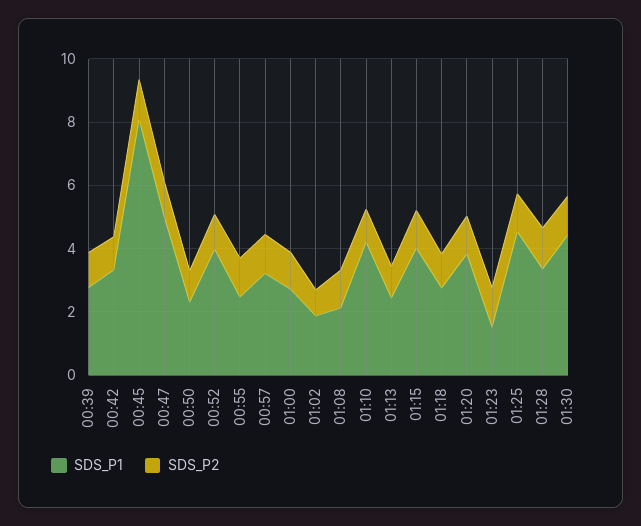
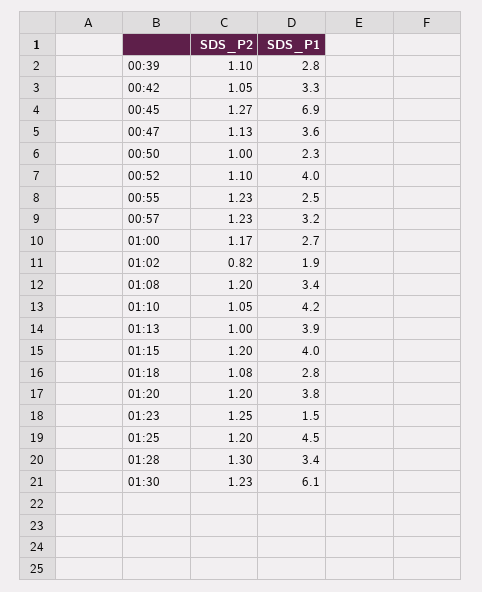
  {
    "SDS_P1": {
      "00:39": 2.8,
      "00:42": 3.3,
-     "00:45": 8,
+     "00:45": 6.9,
-     "00:47": 5,
+     "00:47": 3.6,
      "00:50": 2.3,
      "00:52": 4,
      "00:55": 2.5,
      "00:57": 3.2,
      "01:00": 2.7,
      "01:02": 1.9,
-     "01:08": 2,
+     "01:08": 3.4,
      "01:10": 4.2,
-     "01:13": 2.5,
+     "01:13": 3.9,
      "01:15": 4,
      "01:18": 2.8,
      "01:20": 3.8,
      "01:23": 1.5,
      "01:25": 4.5,
      "01:28": 3.4,
-     "01:30": 4.5
+     "01:30": 6.1
    },
    "SDS_P2": {
      "00:39": 1.1,
      "00:42": 1.05,
      "00:45": 1.27,
      "00:47": 1.13,
      "00:50": 1,
      "00:52": 1.1,
      "00:55": 1.23,
      "00:57": 1.23,
      "01:00": 1.17,
      "01:02": 0.82,
      "01:08": 1.2,
      "01:10": 1.05,
      "01:13": 1,
      "01:15": 1.2,
      "01:18": 1.08,
      "01:20": 1.2,
      "01:23": 1.25,
      "01:25": 1.2,
      "01:28": 1.3,
      "01:30": 1.23
    }
  }

